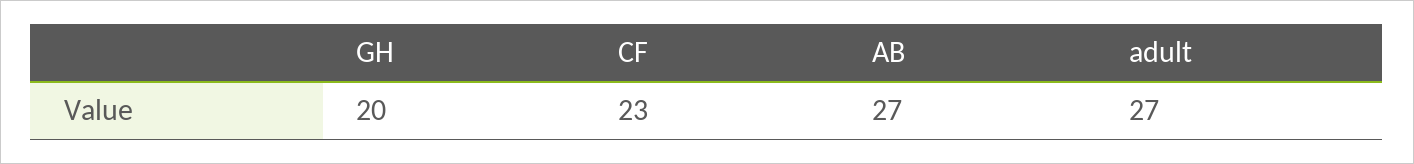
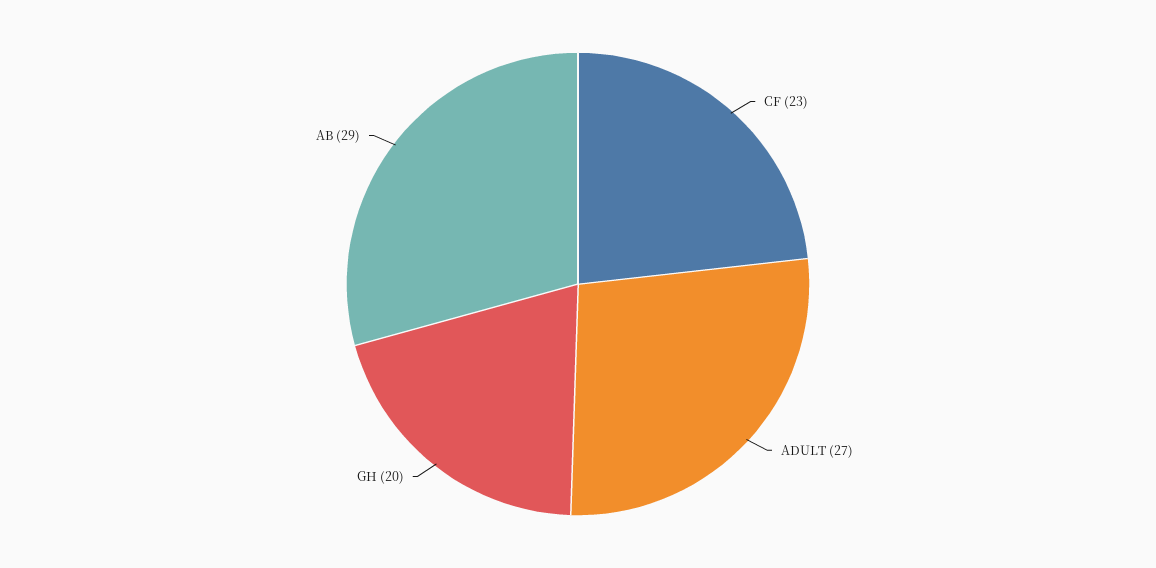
  {
    "GH": 20,
    "CF": 23,
-   "AB": 27,
+   "AB": 29,
    "adult": 27
  }

